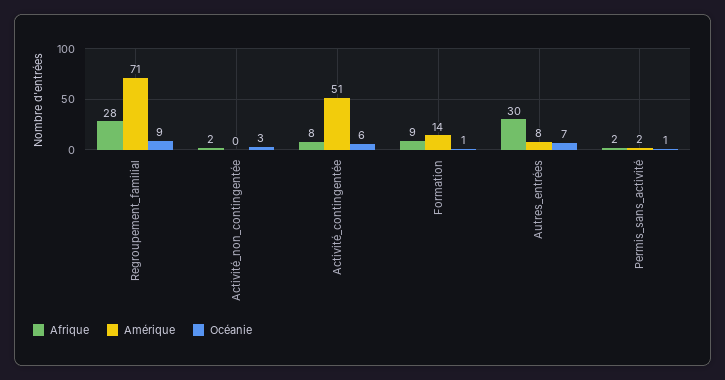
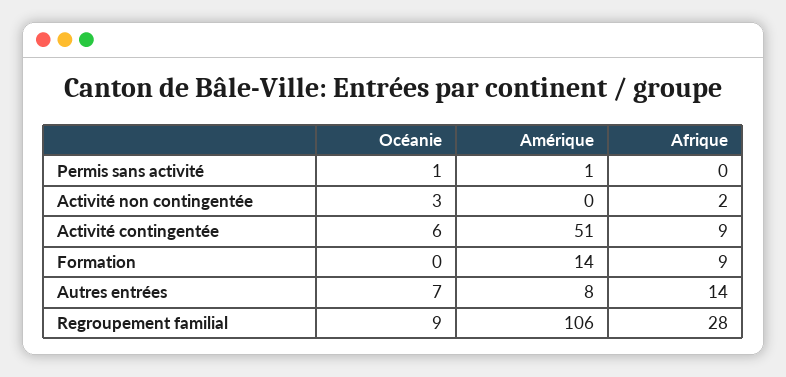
  {
    "Afrique": {
      "Regroupement_familial": 28,
      "Activité_non_contingentée": 2,
-     "Activité_contingentée": 8,
+     "Activité_contingentée": 9,
      "Formation": 9,
-     "Autres_entrées": 30,
+     "Autres_entrées": 14,
-     "Permis_sans_activité": 2
+     "Permis_sans_activité": 0
    },
    "Amérique": {
-     "Regroupement_familial": 71,
+     "Regroupement_familial": 106,
      "Activité_non_contingentée": 0,
      "Activité_contingentée": 51,
      "Formation": 14,
      "Autres_entrées": 8,
-     "Permis_sans_activité": 2
+     "Permis_sans_activité": 1
    },
    "Océanie": {
      "Regroupement_familial": 9,
      "Activité_non_contingentée": 3,
      "Activité_contingentée": 6,
-     "Formation": 1,
+     "Formation": 0,
      "Autres_entrées": 7,
      "Permis_sans_activité": 1
    }
  }

